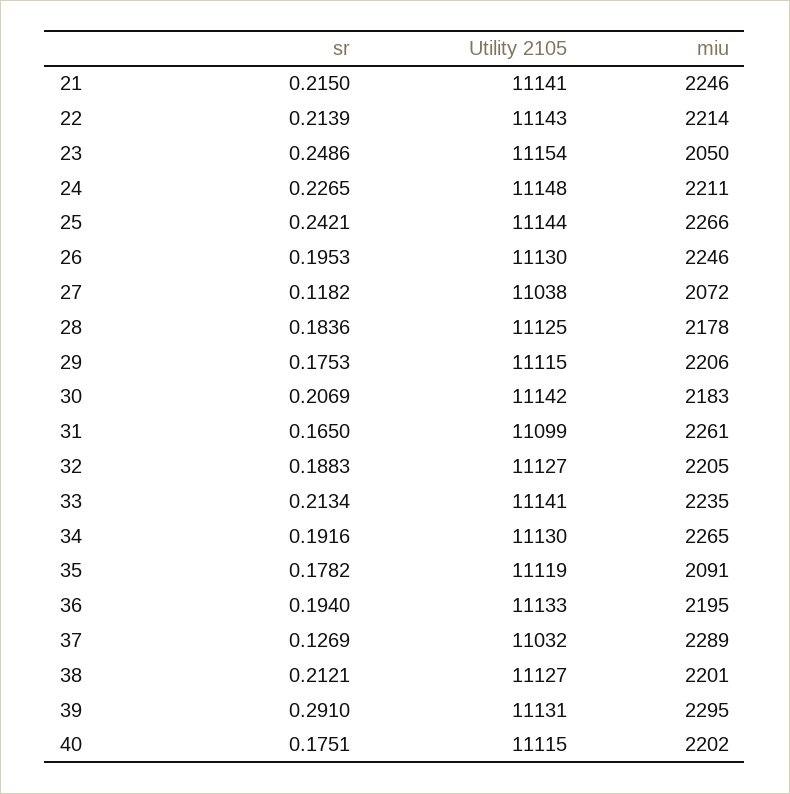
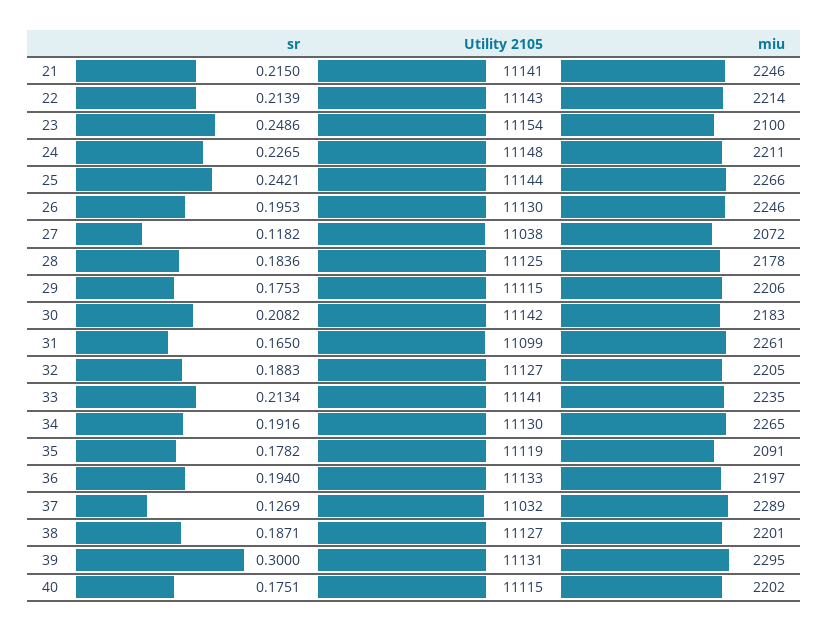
  {
    "sr": {
      "21": 0.215,
      "22": 0.2139,
      "23": 0.2486,
      "24": 0.2265,
      "25": 0.2421,
      "26": 0.1953,
      "27": 0.1182,
      "28": 0.1836,
      "29": 0.1753,
-     "30": 0.2069,
+     "30": 0.2082,
      "31": 0.165,
      "32": 0.1883,
      "33": 0.2134,
      "34": 0.1916,
      "35": 0.1782,
      "36": 0.194,
      "37": 0.1269,
-     "38": 0.2121,
+     "38": 0.1871,
-     "39": 0.291,
+     "39": 0.3,
      "40": 0.1751
    },
    "Utility 2105": {
      "21": 11141,
      "22": 11143,
      "23": 11154,
      "24": 11148,
      "25": 11144,
      "26": 11130,
      "27": 11038,
      "28": 11125,
      "29": 11115,
      "30": 11142,
      "31": 11099,
      "32": 11127,
      "33": 11141,
      "34": 11130,
      "35": 11119,
      "36": 11133,
      "37": 11032,
      "38": 11127,
      "39": 11131,
      "40": 11115
    },
    "miu": {
      "21": 2246,
      "22": 2214,
-     "23": 2050,
+     "23": 2100,
      "24": 2211,
      "25": 2266,
      "26": 2246,
      "27": 2072,
      "28": 2178,
      "29": 2206,
      "30": 2183,
      "31": 2261,
      "32": 2205,
      "33": 2235,
      "34": 2265,
      "35": 2091,
-     "36": 2195,
+     "36": 2197,
      "37": 2289,
      "38": 2201,
      "39": 2295,
      "40": 2202
    }
  }

